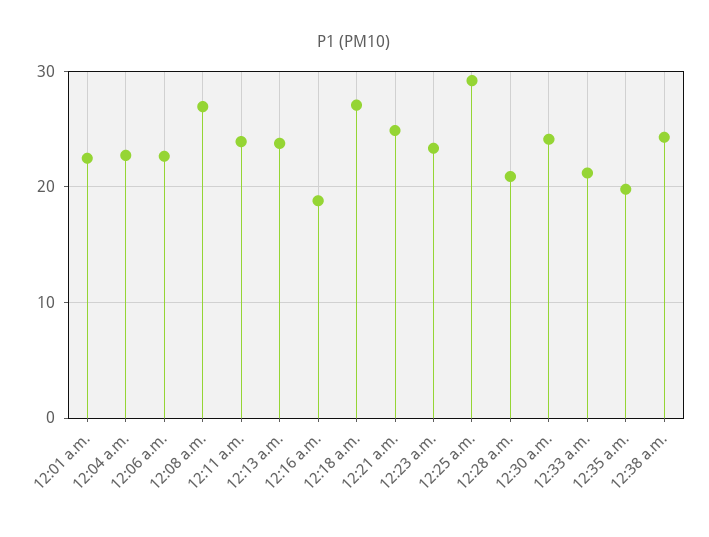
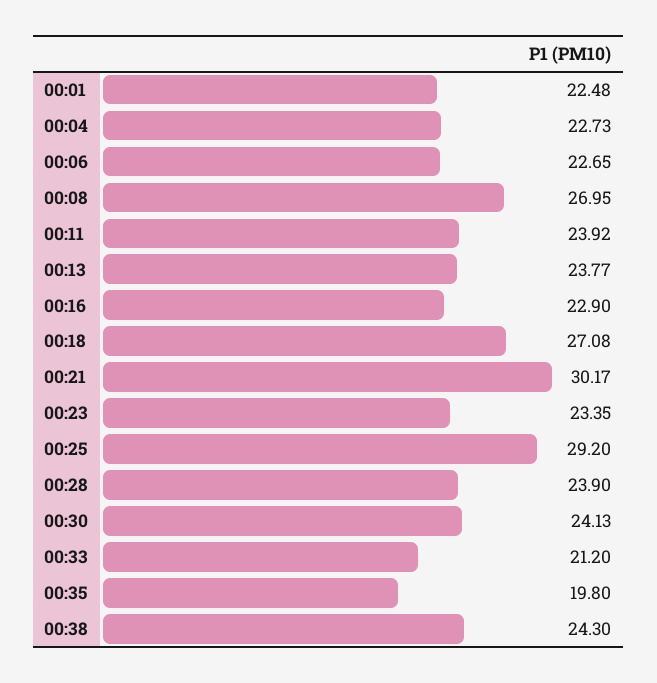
  {
    "12:01 a.m.": 22.48,
    "12:04 a.m.": 22.73,
    "12:06 a.m.": 22.65,
    "12:08 a.m.": 26.95,
    "12:11 a.m.": 23.92,
    "12:13 a.m.": 23.77,
-   "12:16 a.m.": 19,
+   "12:16 a.m.": 22.9,
    "12:18 a.m.": 27.08,
-   "12:21 a.m.": 25,
+   "12:21 a.m.": 30.17,
    "12:23 a.m.": 23.35,
    "12:25 a.m.": 29.2,
-   "12:28 a.m.": 21,
+   "12:28 a.m.": 23.9,
    "12:30 a.m.": 24.13,
    "12:33 a.m.": 21.2,
    "12:35 a.m.": 19.8,
    "12:38 a.m.": 24.3
  }

